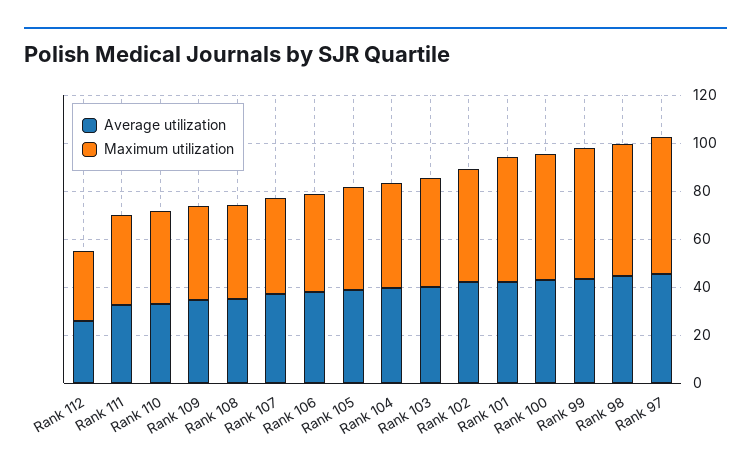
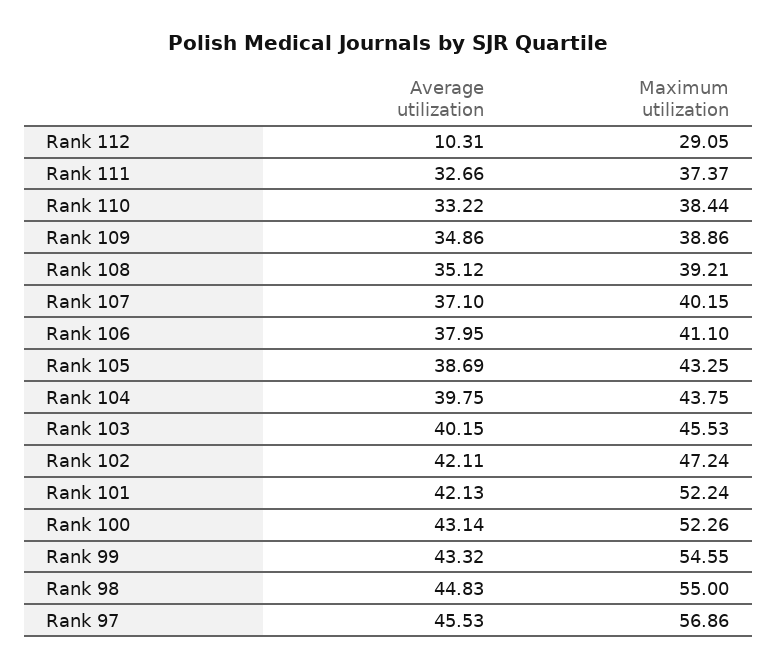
  {
    "Average utilization": {
-     "Rank 112": 25,
+     "Rank 112": 10.31,
      "Rank 111": 32.66,
      "Rank 110": 33.22,
      "Rank 109": 34.86,
      "Rank 108": 35.12,
      "Rank 107": 37.1,
      "Rank 106": 37.95,
      "Rank 105": 38.69,
      "Rank 104": 39.75,
      "Rank 103": 40.15,
      "Rank 102": 42.11,
      "Rank 101": 42.13,
      "Rank 100": 43.14,
      "Rank 99": 43.32,
      "Rank 98": 44.83,
      "Rank 97": 45.53
    },
    "Maximum utilization": {
      "Rank 112": 29.05,
      "Rank 111": 37.37,
      "Rank 110": 38.44,
      "Rank 109": 38.86,
      "Rank 108": 39.21,
      "Rank 107": 40.15,
      "Rank 106": 41.1,
      "Rank 105": 43.25,
      "Rank 104": 43.75,
      "Rank 103": 45.53,
      "Rank 102": 47.24,
      "Rank 101": 52.24,
      "Rank 100": 52.26,
      "Rank 99": 54.55,
      "Rank 98": 55,
      "Rank 97": 56.86
    }
  }

